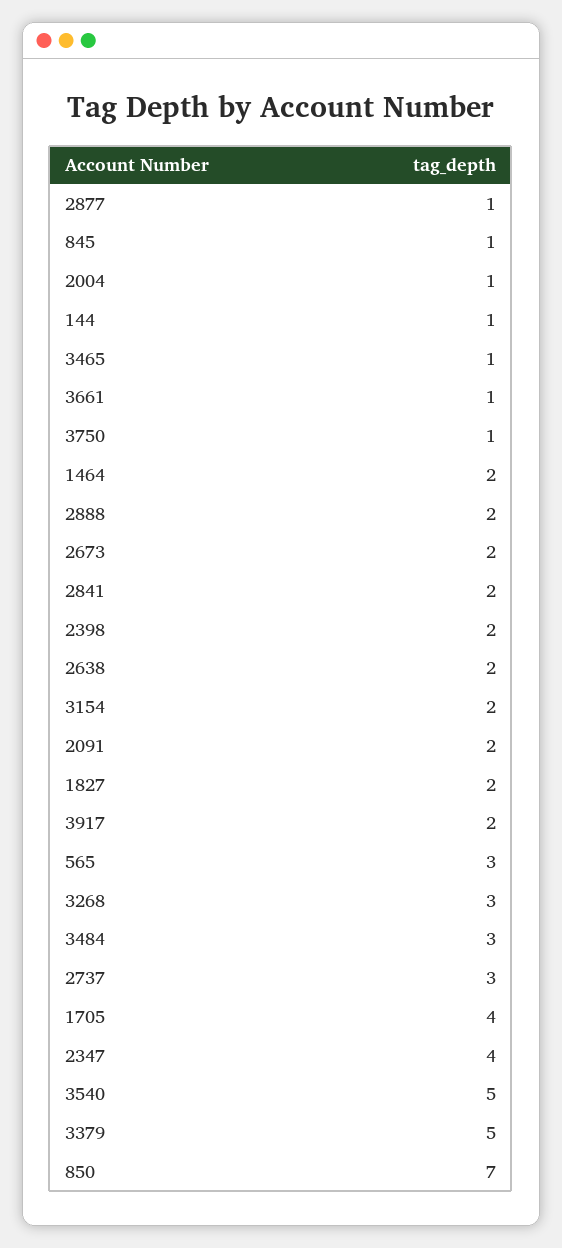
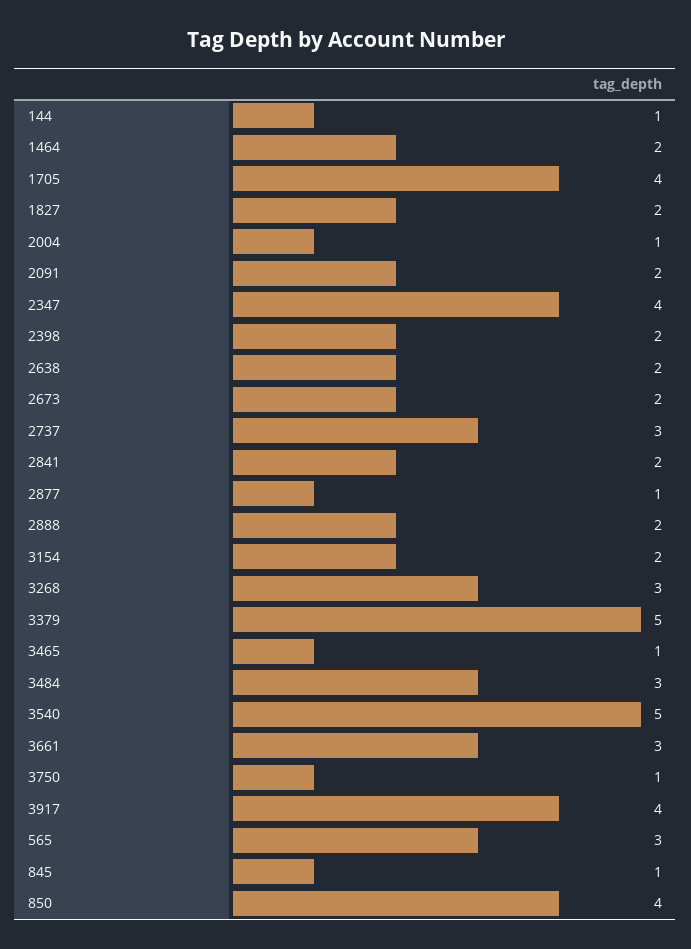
  {
    "2877": 1,
    "845": 1,
    "2004": 1,
    "144": 1,
    "3465": 1,
-   "3661": 1,
+   "3661": 3,
    "3750": 1,
    "1464": 2,
    "2888": 2,
    "2673": 2,
    "2841": 2,
    "2398": 2,
    "2638": 2,
    "3154": 2,
    "2091": 2,
    "1827": 2,
-   "3917": 2,
+   "3917": 4,
    "565": 3,
    "3268": 3,
    "3484": 3,
    "2737": 3,
    "1705": 4,
    "2347": 4,
    "3540": 5,
    "3379": 5,
-   "850": 7
+   "850": 4
  }

